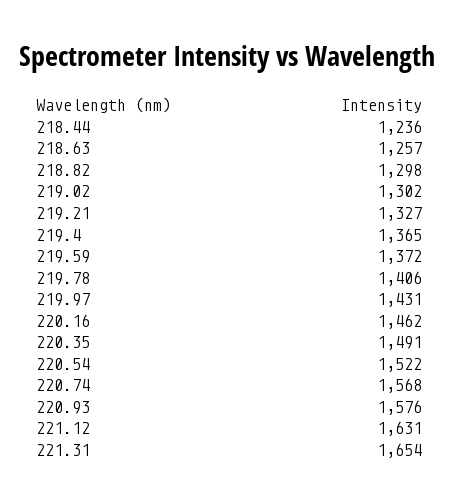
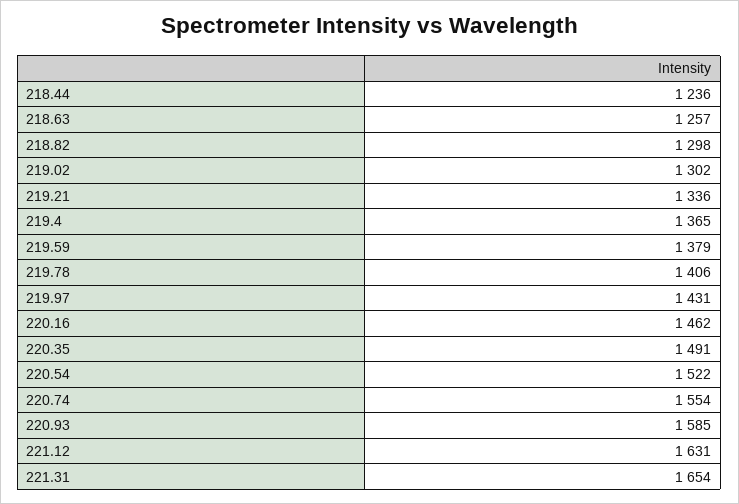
  {
    "218.44": 1236,
    "218.63": 1257,
    "218.82": 1298,
    "219.02": 1302,
-   "219.21": 1327,
+   "219.21": 1336,
    "219.4": 1365,
-   "219.59": 1372,
+   "219.59": 1379,
    "219.78": 1406,
    "219.97": 1431,
    "220.16": 1462,
    "220.35": 1491,
    "220.54": 1522,
-   "220.74": 1568,
+   "220.74": 1554,
-   "220.93": 1576,
+   "220.93": 1585,
    "221.12": 1631,
    "221.31": 1654
  }

